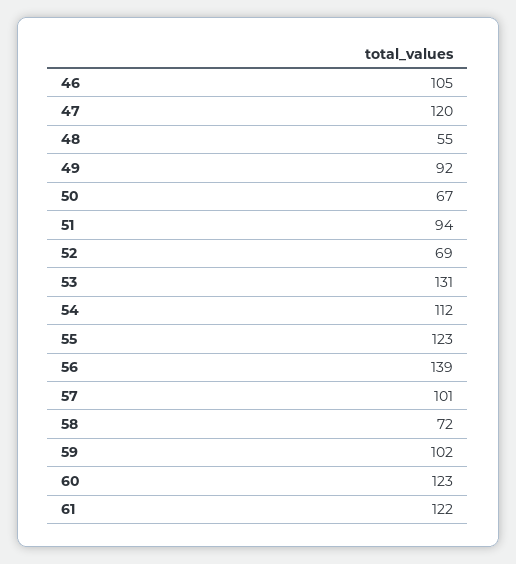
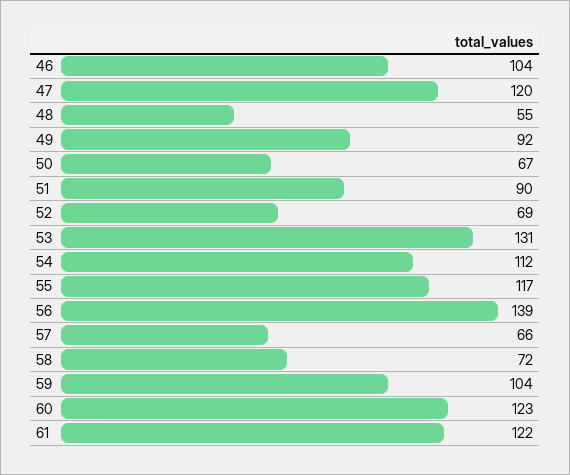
  {
-   "46": 105,
+   "46": 104,
    "47": 120,
    "48": 55,
    "49": 92,
    "50": 67,
-   "51": 94,
+   "51": 90,
    "52": 69,
    "53": 131,
    "54": 112,
-   "55": 123,
+   "55": 117,
    "56": 139,
-   "57": 101,
+   "57": 66,
    "58": 72,
-   "59": 102,
+   "59": 104,
    "60": 123,
    "61": 122
  }

